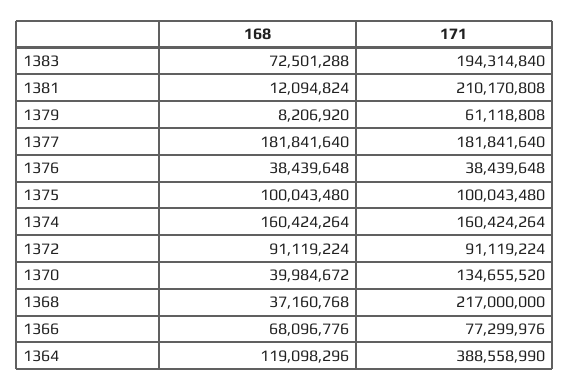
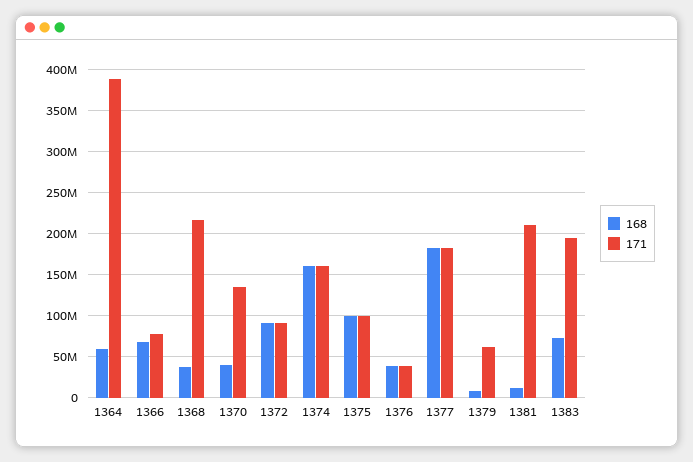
  {
    "168": {
      "1383": 72501288,
      "1381": 12094824,
      "1379": 8206920,
      "1377": 181841640,
      "1376": 38439648,
      "1375": 100043480,
      "1374": 160424264,
      "1372": 91119224,
      "1370": 39984672,
      "1368": 37160768,
      "1366": 68096776,
-     "1364": 119098296
+     "1364": 60000000
    },
    "171": {
      "1383": 194314840,
      "1381": 210170808,
      "1379": 61118808,
      "1377": 181841640,
      "1376": 38439648,
      "1375": 100043480,
      "1374": 160424264,
      "1372": 91119224,
      "1370": 134655520,
      "1368": 217000000,
      "1366": 77299976,
      "1364": 388558990
    }
  }

